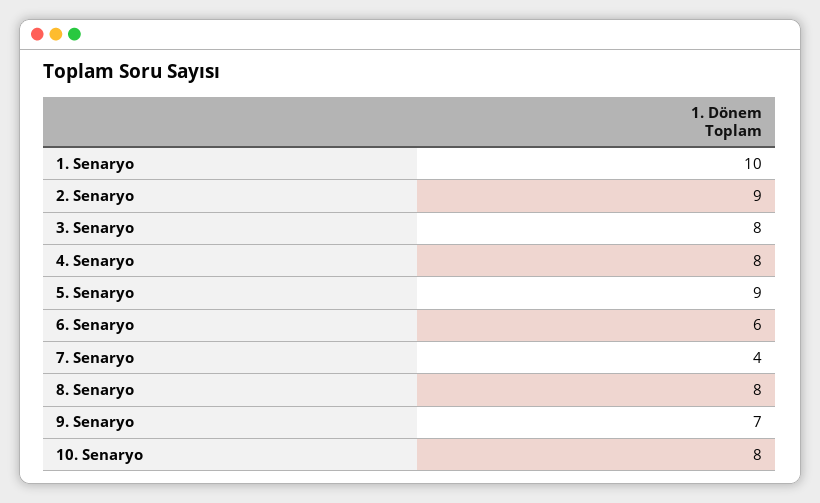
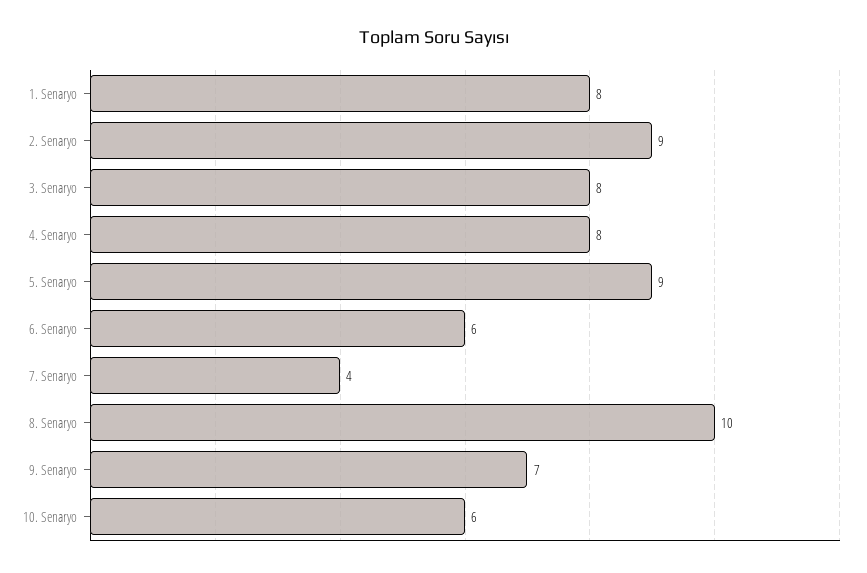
  {
-   "1. Senaryo": 10,
+   "1. Senaryo": 8,
    "2. Senaryo": 9,
    "3. Senaryo": 8,
    "4. Senaryo": 8,
    "5. Senaryo": 9,
    "6. Senaryo": 6,
    "7. Senaryo": 4,
-   "8. Senaryo": 8,
+   "8. Senaryo": 10,
    "9. Senaryo": 7,
-   "10. Senaryo": 8
+   "10. Senaryo": 6
  }

